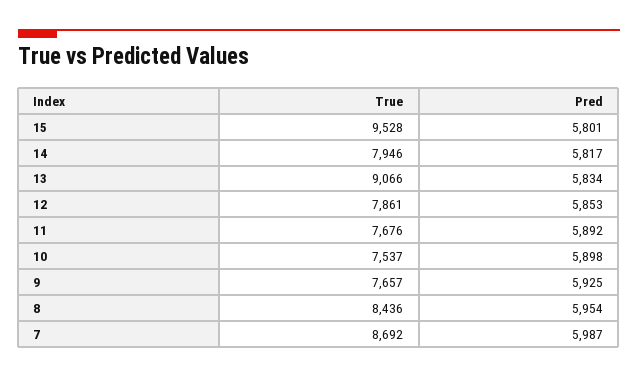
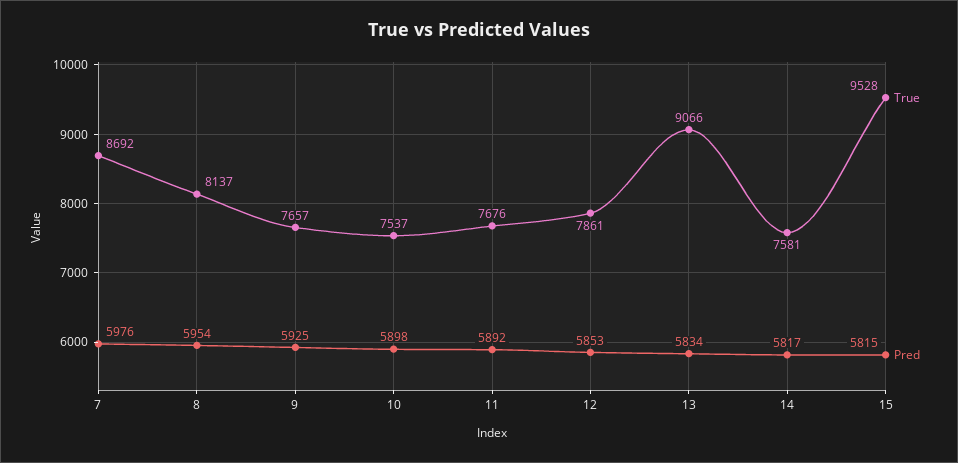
  {
    "True": {
      "15": 9528,
-     "14": 7946,
+     "14": 7581,
      "13": 9066,
      "12": 7861,
      "11": 7676,
      "10": 7537,
      "9": 7657,
-     "8": 8436,
+     "8": 8137,
      "7": 8692
    },
    "Pred": {
-     "15": 5801,
+     "15": 5815,
      "14": 5817,
      "13": 5834,
      "12": 5853,
      "11": 5892,
      "10": 5898,
      "9": 5925,
      "8": 5954,
-     "7": 5987
+     "7": 5976
    }
  }

